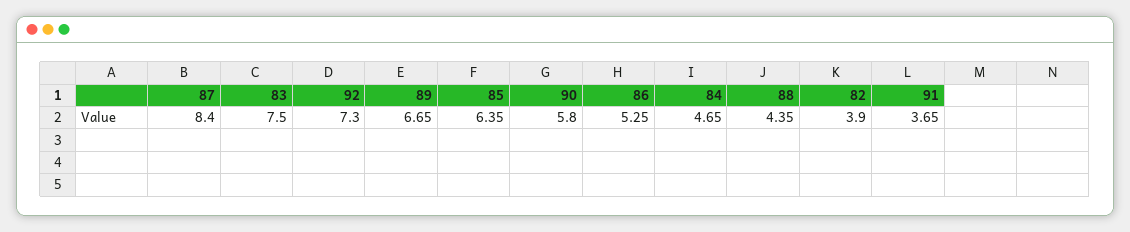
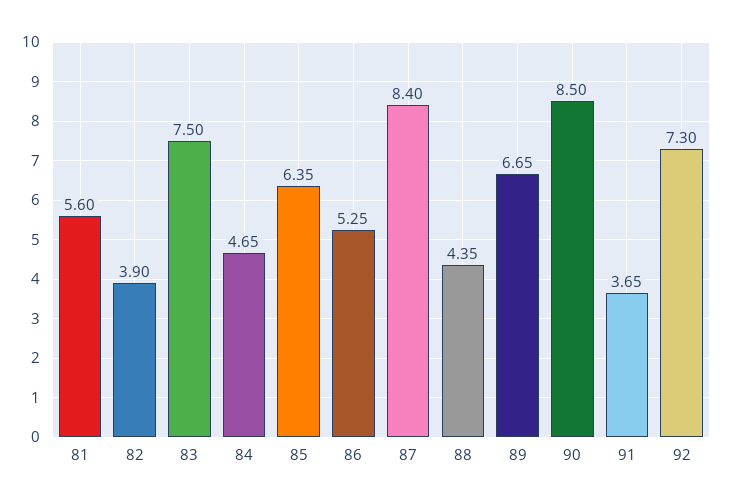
  {
    "87": 8.4,
    "83": 7.5,
    "92": 7.3,
    "89": 6.65,
    "85": 6.35,
-   "90": 5.8,
+   "90": 8.5,
    "86": 5.25,
    "84": 4.65,
    "88": 4.35,
    "82": 3.9,
-   "91": 3.65
+   "91": 3.65,
+   "81": 5.6
  }

